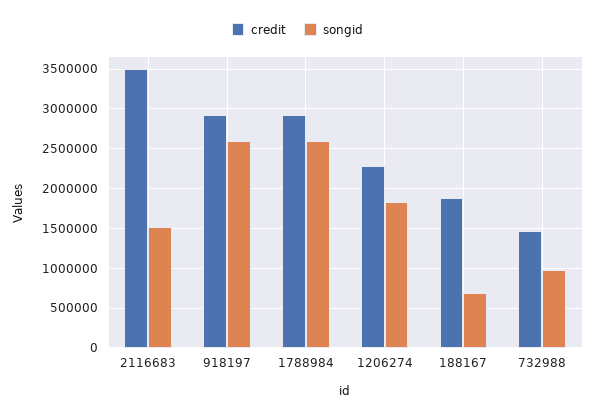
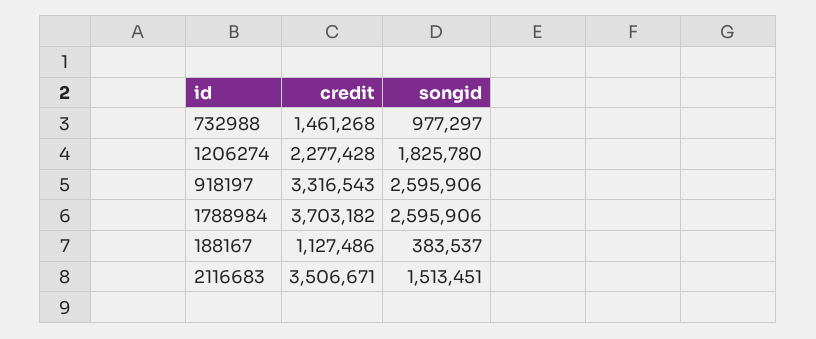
  {
    "credit": {
      "2116683": 3506671,
-     "918197": 2900000,
+     "918197": 3316543,
-     "1788984": 2900000,
+     "1788984": 3703182,
      "1206274": 2277428,
-     "188167": 1900000,
+     "188167": 1127486,
      "732988": 1461268
    },
    "songid": {
      "2116683": 1513451,
      "918197": 2595906,
      "1788984": 2595906,
      "1206274": 1825780,
-     "188167": 700000,
+     "188167": 383537,
      "732988": 977297
    }
  }

